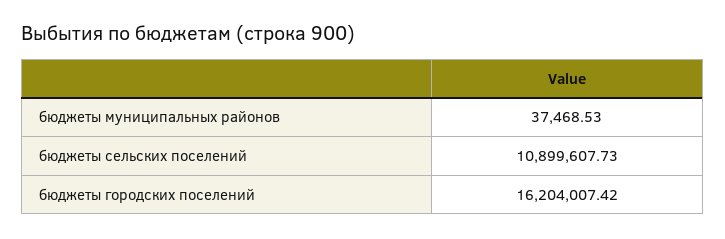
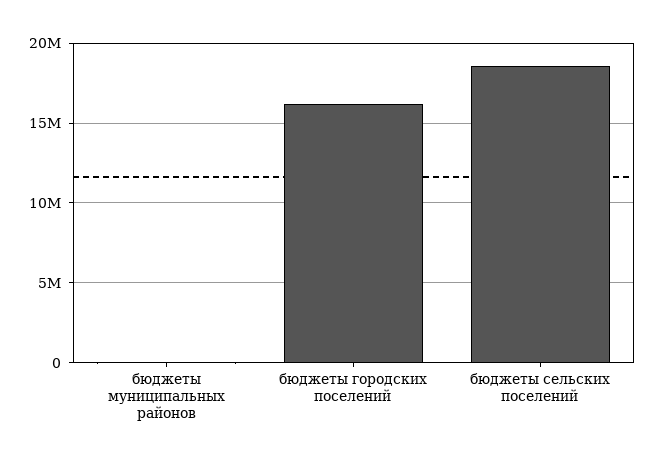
  {
    "бюджеты муниципальных районов": 37468.53,
-   "бюджеты сельских поселений": 10899607.73,
+   "бюджеты сельских поселений": 18500000,
    "бюджеты городских поселений": 16204007.42
  }

